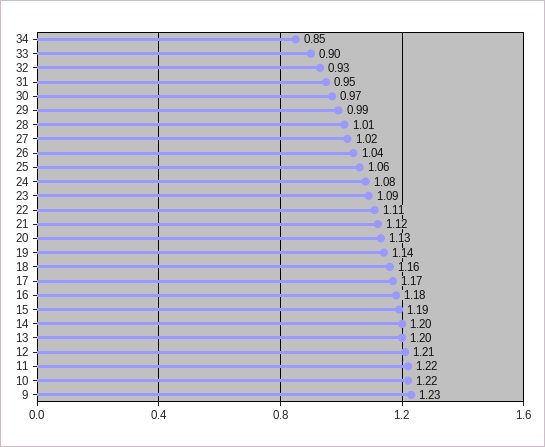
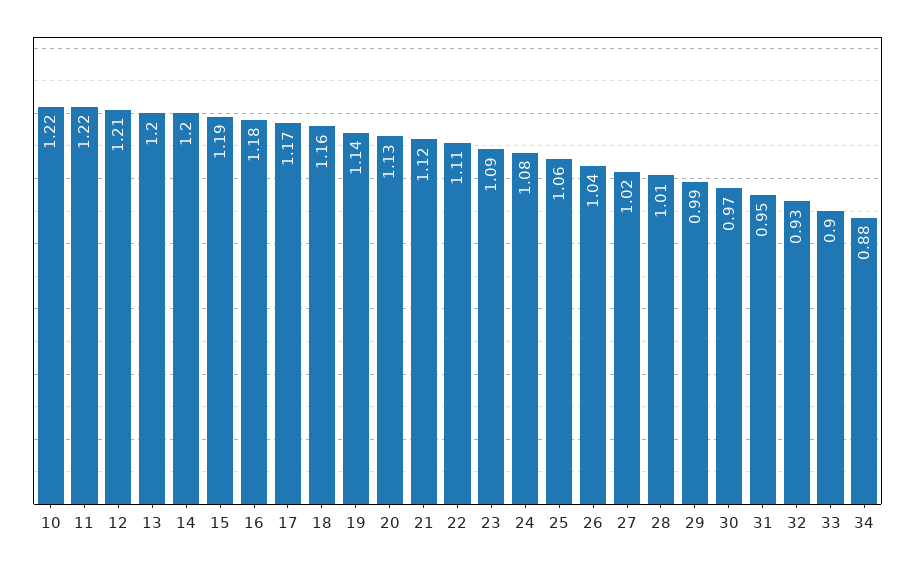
  {
-   "34": 0.85,
+   "34": 0.88,
    "33": 0.9,
    "32": 0.93,
    "31": 0.95,
    "30": 0.97,
    "29": 0.99,
    "28": 1.01,
    "27": 1.02,
    "26": 1.04,
    "25": 1.06,
    "24": 1.08,
    "23": 1.09,
    "22": 1.11,
    "21": 1.12,
    "20": 1.13,
    "19": 1.14,
    "18": 1.16,
    "17": 1.17,
    "16": 1.18,
    "15": 1.19,
    "14": 1.2,
    "13": 1.2,
    "12": 1.21,
    "11": 1.22,
-   "10": 1.22,
+   "10": 1.22
-   "9": 1.23
  }

